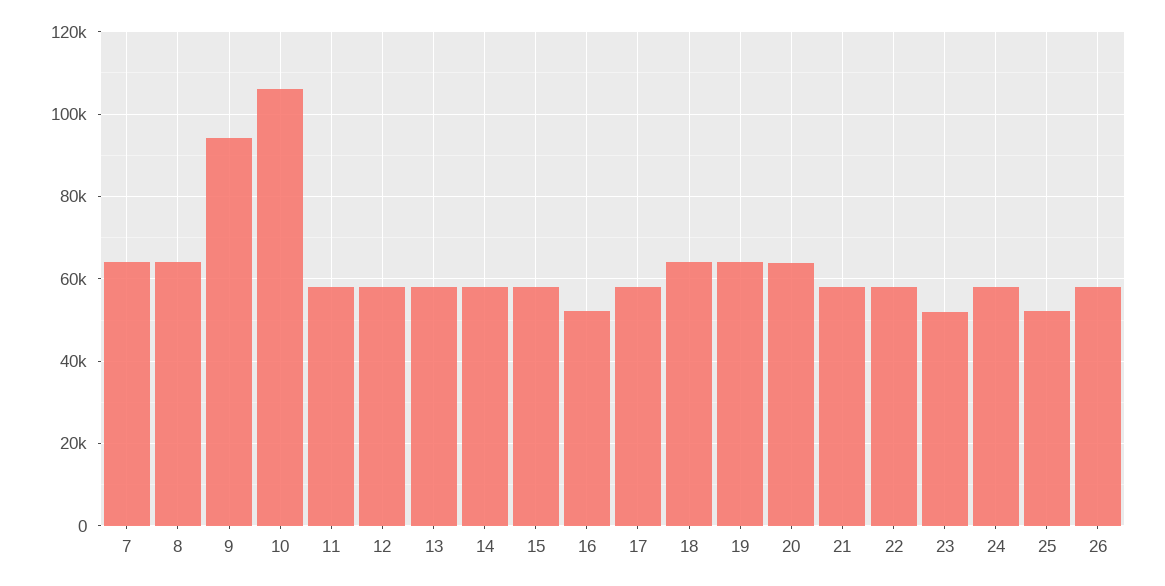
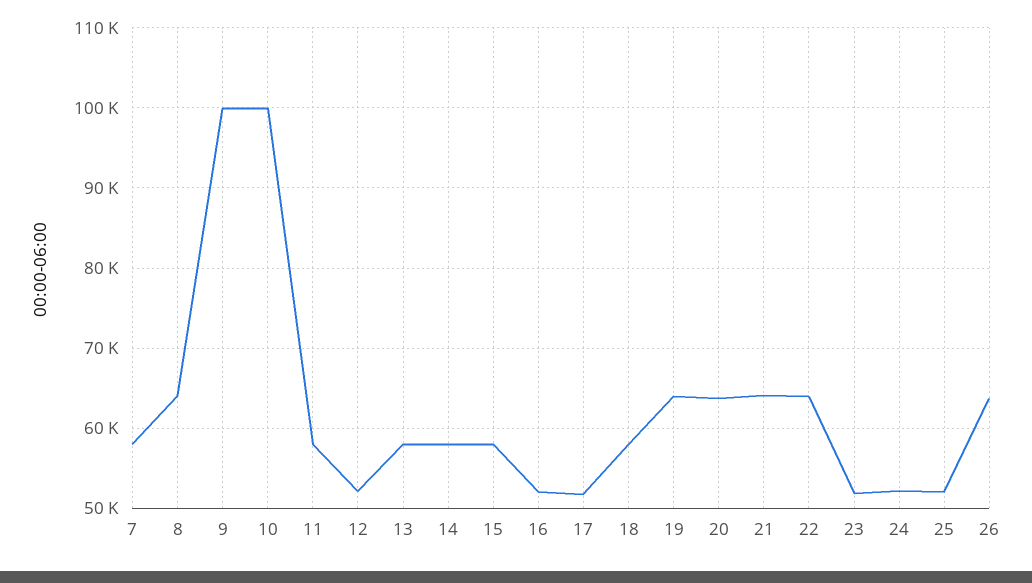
  {
-   "7": 64000,
+   "7": 58000,
    "8": 64000,
-   "9": 94000,
+   "9": 100000,
-   "10": 106000,
+   "10": 100000,
    "11": 58000,
-   "12": 58000,
+   "12": 52000,
    "13": 58000,
    "14": 58000,
    "15": 58000,
    "16": 52000,
-   "17": 58000,
+   "17": 52000,
-   "18": 64000,
+   "18": 58000,
    "19": 64000,
    "20": 64000,
-   "21": 58000,
+   "21": 64000,
-   "22": 58000,
+   "22": 64000,
    "23": 52000,
-   "24": 58000,
+   "24": 52000,
    "25": 52000,
-   "26": 58000
+   "26": 64000
  }

